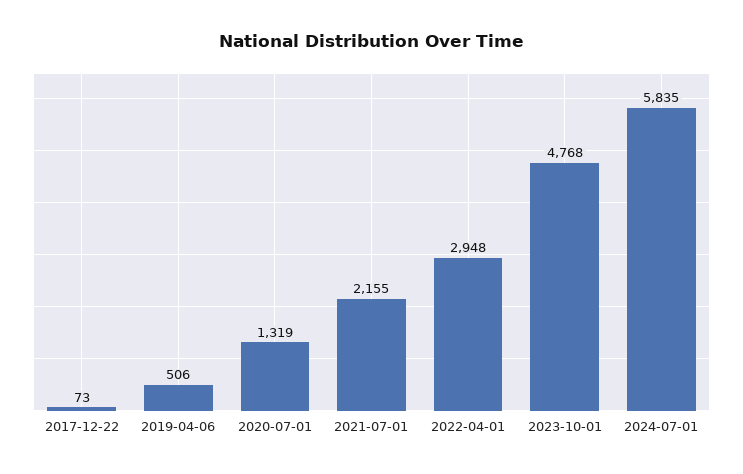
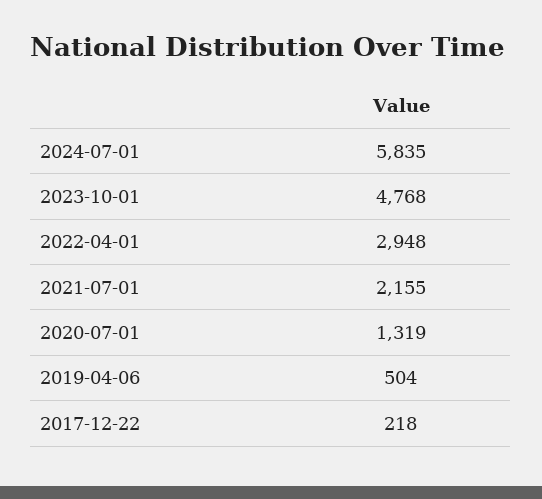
  {
-   "2017-12-22": 73,
+   "2017-12-22": 218,
-   "2019-04-06": 506,
+   "2019-04-06": 504,
    "2020-07-01": 1319,
    "2021-07-01": 2155,
    "2022-04-01": 2948,
    "2023-10-01": 4768,
    "2024-07-01": 5835
  }

